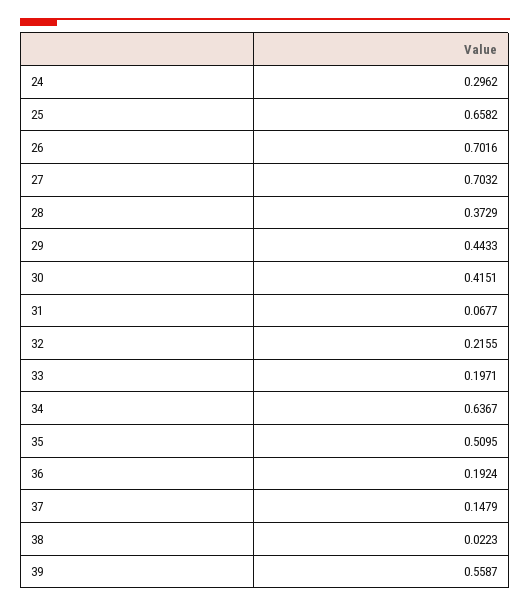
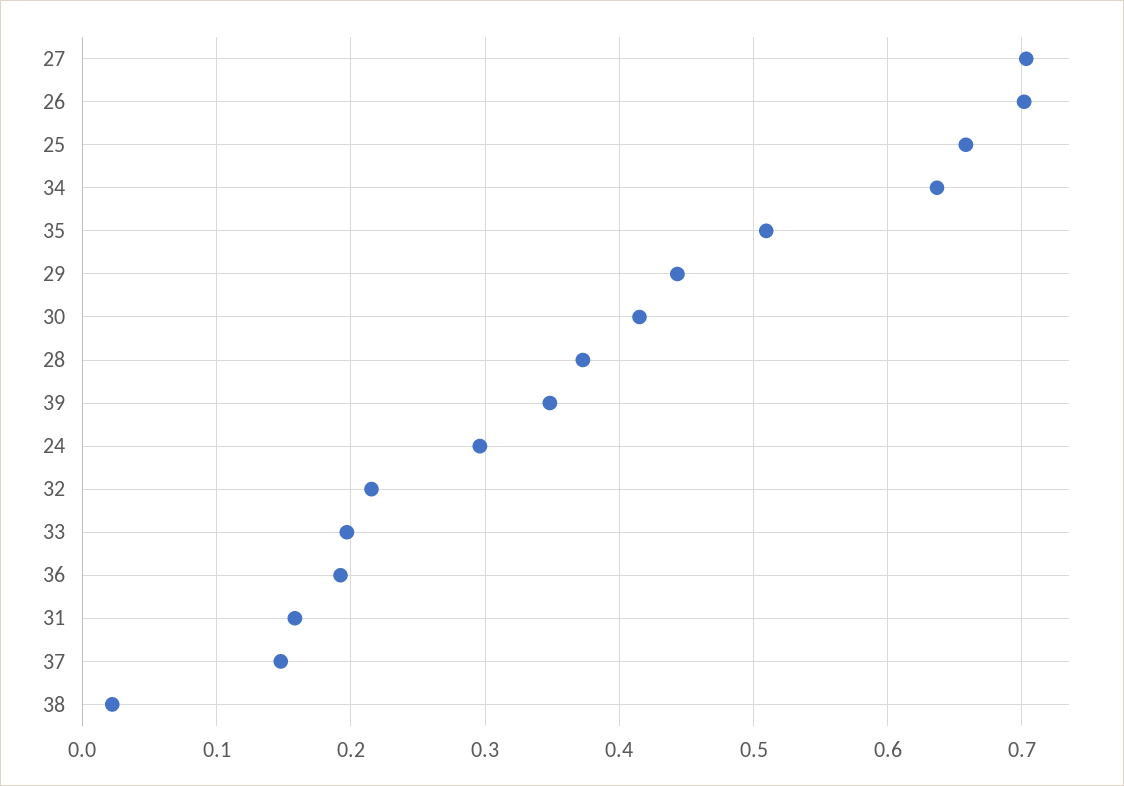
  {
    "24": 0.2962,
    "25": 0.6582,
    "26": 0.7016,
    "27": 0.7032,
    "28": 0.3729,
    "29": 0.4433,
    "30": 0.4151,
-   "31": 0.0677,
+   "31": 0.16,
    "32": 0.2155,
    "33": 0.1971,
    "34": 0.6367,
    "35": 0.5095,
    "36": 0.1924,
    "37": 0.1479,
    "38": 0.0223,
-   "39": 0.5587
+   "39": 0.35
  }

